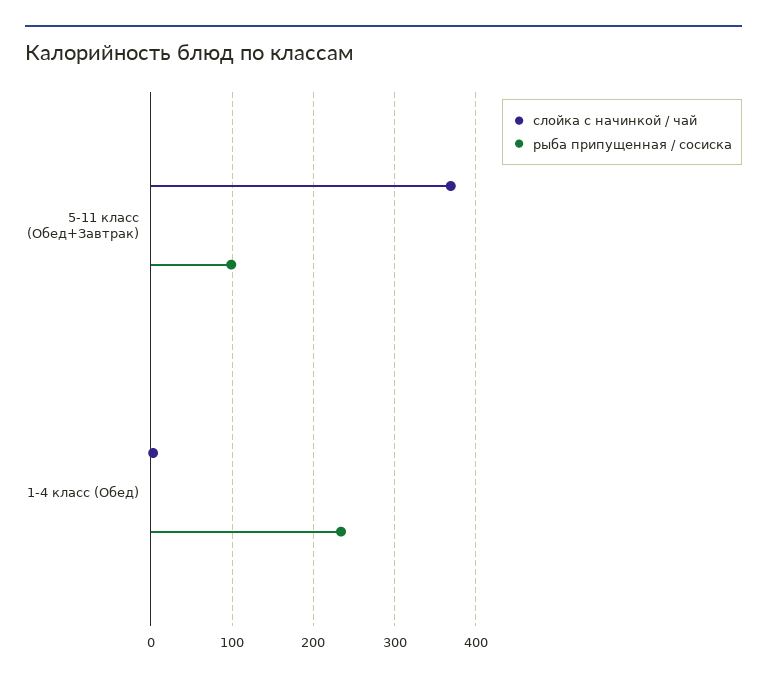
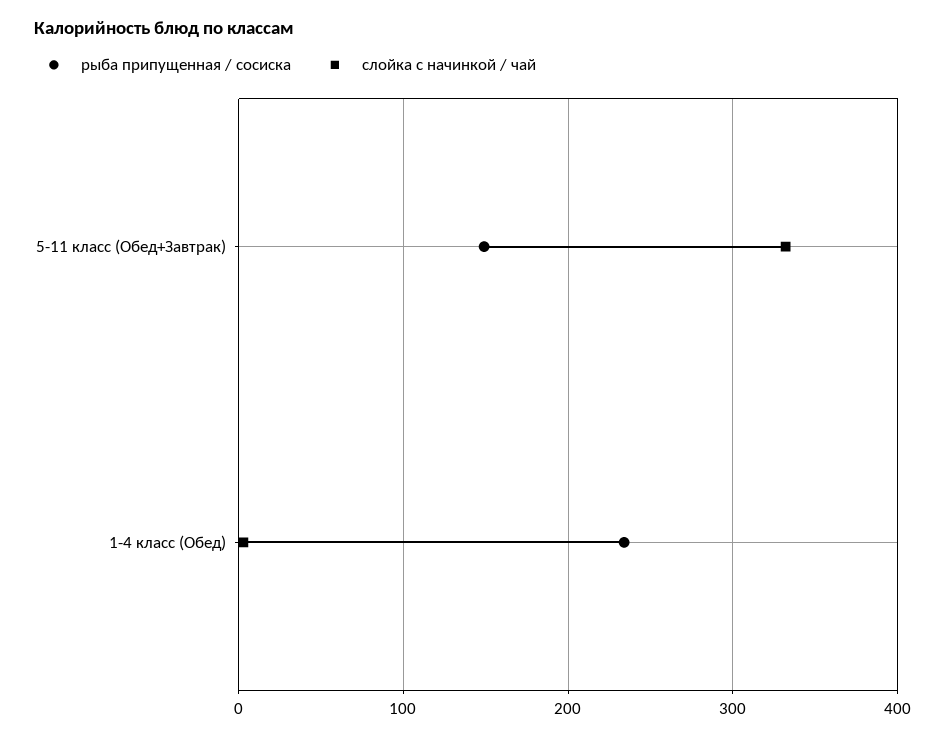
  {
    "слойка с начинкой / чай": {
-     "5-11 класс (Обед+Завтрак)": 370,
+     "5-11 класс (Обед+Завтрак)": 330,
      "1-4 класс (Обед)": 0
    },
    "рыба припущенная / сосиска": {
-     "5-11 класс (Обед+Завтрак)": 100,
+     "5-11 класс (Обед+Завтрак)": 150,
      "1-4 класс (Обед)": 230
    }
  }

